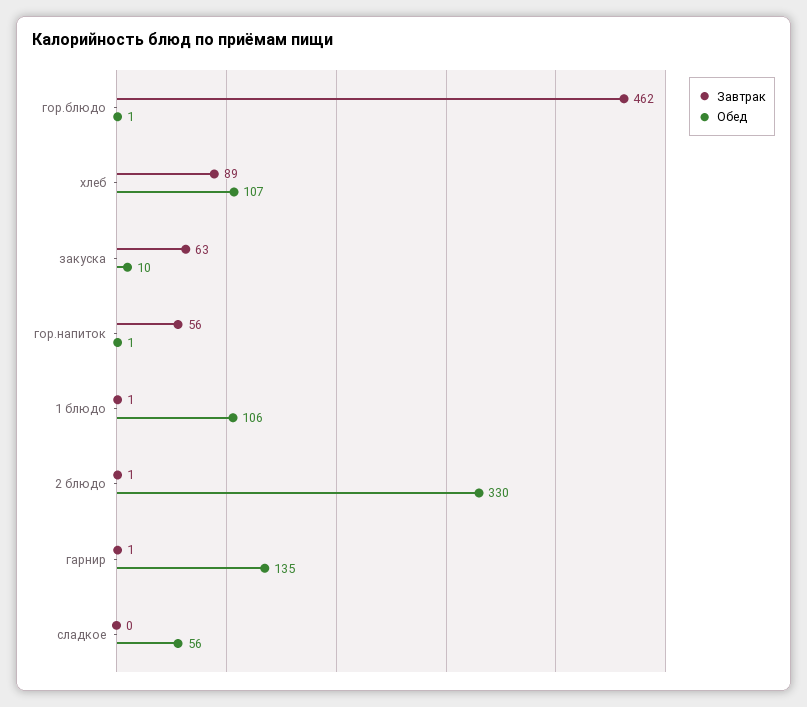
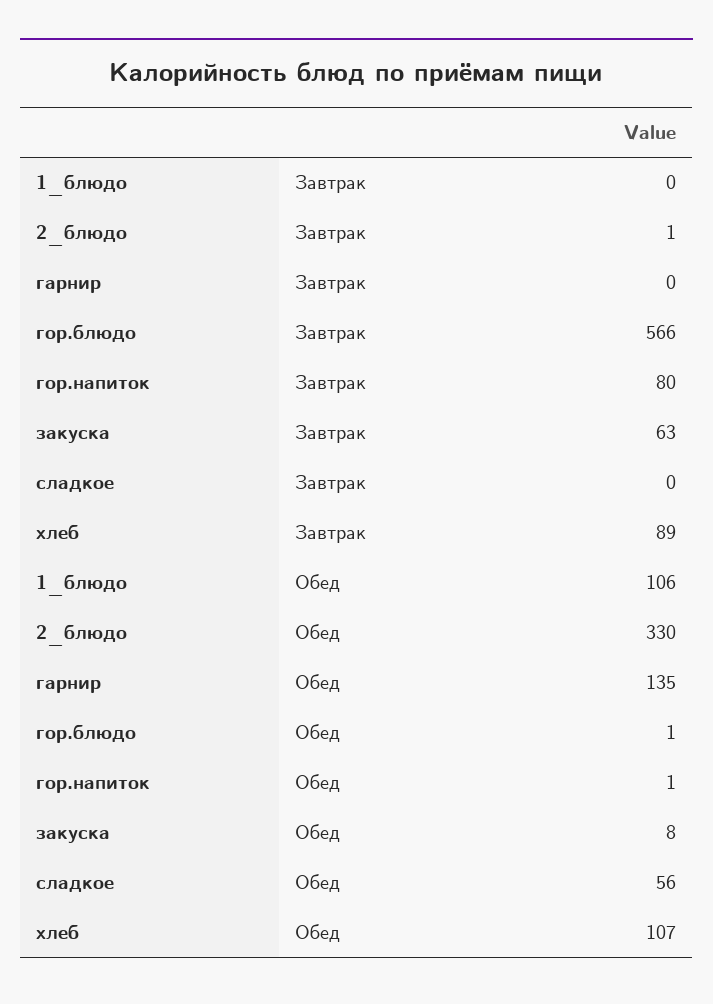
  {
    "Завтрак": {
-     "гор.блюдо": 462,
+     "гор.блюдо": 566,
      "хлеб": 89,
      "закуска": 63,
-     "гор.напиток": 56,
+     "гор.напиток": 80,
-     "1 блюдо": 1,
+     "1 блюдо": 0,
      "2 блюдо": 1,
-     "гарнир": 1,
+     "гарнир": 0,
      "сладкое": 0
    },
    "Обед": {
      "гор.блюдо": 1,
      "хлеб": 107,
-     "закуска": 10,
+     "закуска": 8,
      "гор.напиток": 1,
      "1 блюдо": 106,
      "2 блюдо": 330,
      "гарнир": 135,
      "сладкое": 56
    }
  }

